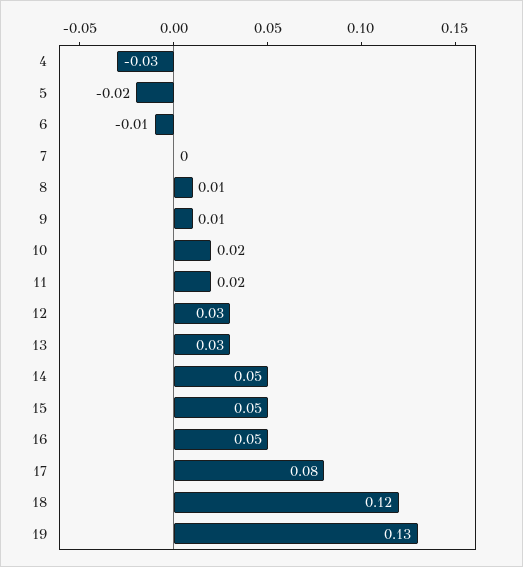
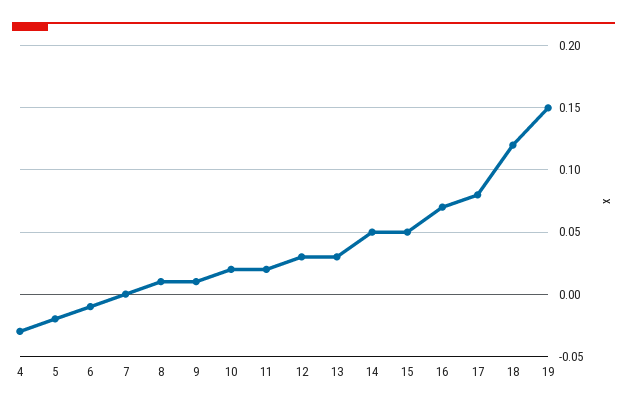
  {
    "4": -0.03,
    "5": -0.02,
    "6": -0.01,
    "7": 0,
    "8": 0.01,
    "9": 0.01,
    "10": 0.02,
    "11": 0.02,
    "12": 0.03,
    "13": 0.03,
    "14": 0.05,
    "15": 0.05,
-   "16": 0.05,
+   "16": 0.07,
    "17": 0.08,
    "18": 0.12,
-   "19": 0.13
+   "19": 0.15
  }

